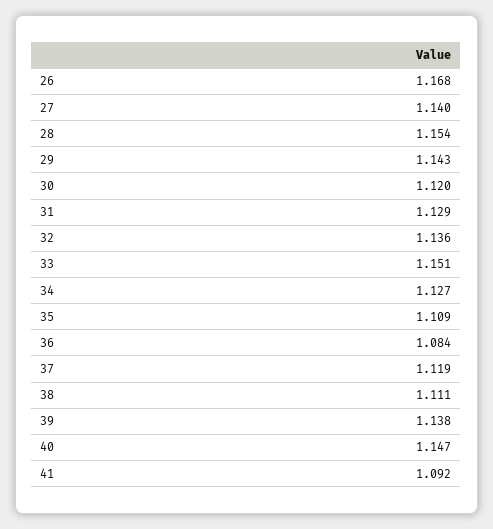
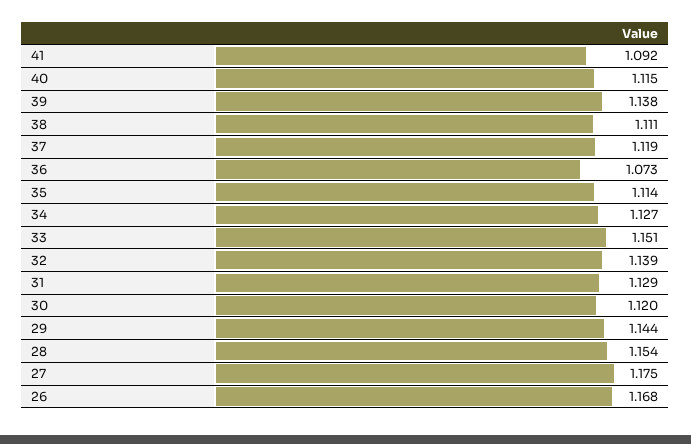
  {
    "26": 1.168,
-   "27": 1.14,
+   "27": 1.175,
    "28": 1.154,
-   "29": 1.143,
+   "29": 1.144,
    "30": 1.12,
    "31": 1.129,
-   "32": 1.136,
+   "32": 1.139,
    "33": 1.151,
    "34": 1.127,
-   "35": 1.109,
+   "35": 1.114,
-   "36": 1.084,
+   "36": 1.073,
    "37": 1.119,
    "38": 1.111,
    "39": 1.138,
-   "40": 1.147,
+   "40": 1.115,
    "41": 1.092
  }

